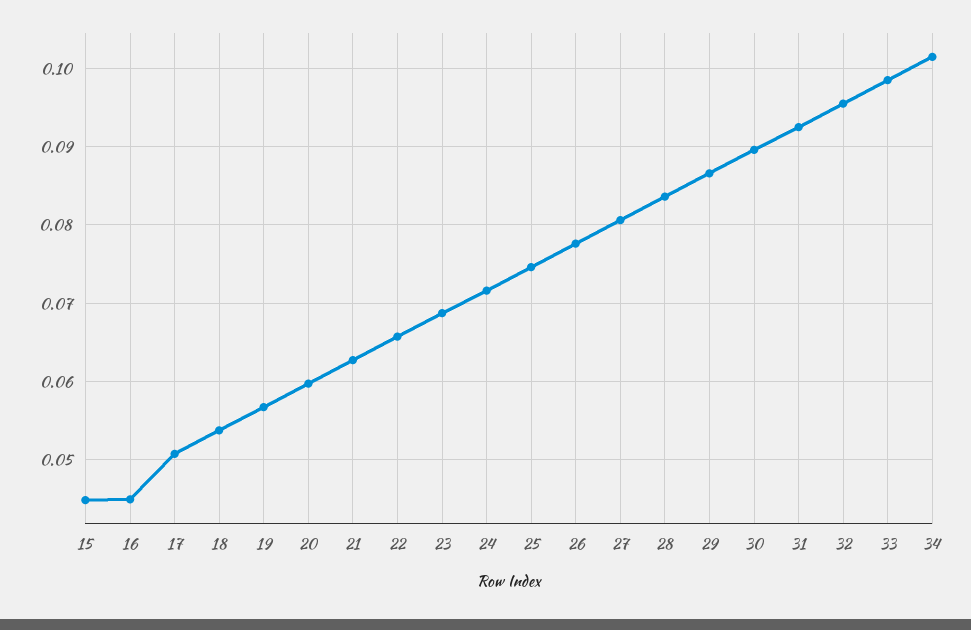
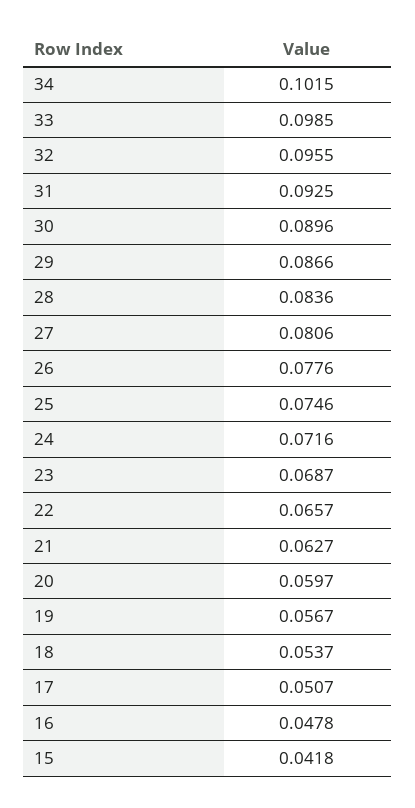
  {
-   "15": 0.045,
+   "15": 0.0418,
-   "16": 0.045,
+   "16": 0.0478,
    "17": 0.0507,
    "18": 0.0537,
    "19": 0.0567,
    "20": 0.0597,
    "21": 0.0627,
    "22": 0.0657,
    "23": 0.0687,
    "24": 0.0716,
    "25": 0.0746,
    "26": 0.0776,
    "27": 0.0806,
    "28": 0.0836,
    "29": 0.0866,
    "30": 0.0896,
    "31": 0.0925,
    "32": 0.0955,
    "33": 0.0985,
    "34": 0.1015
  }

